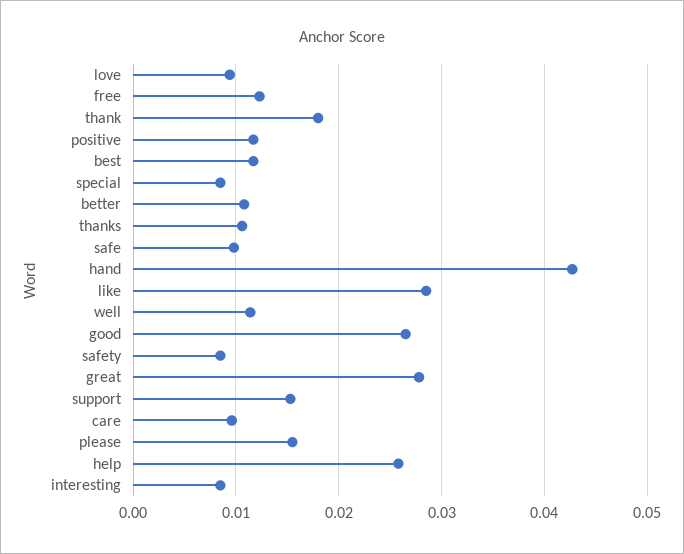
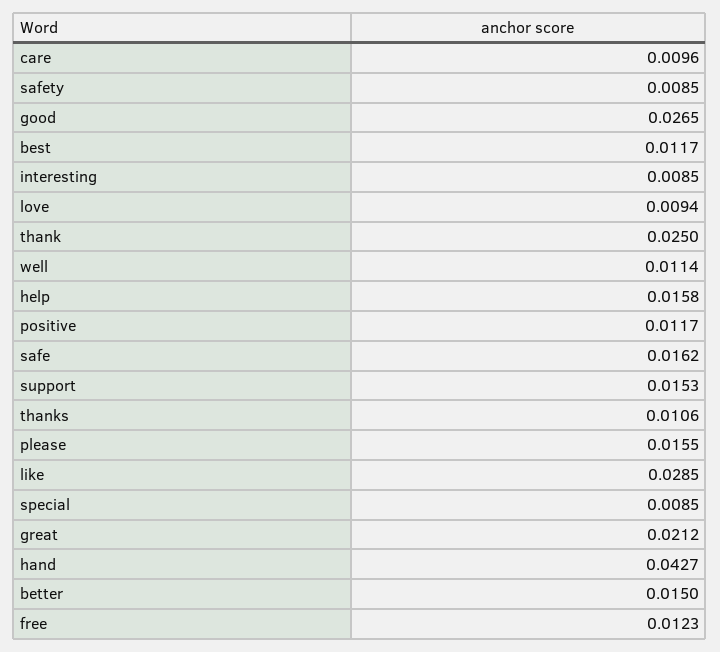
  {
    "love": 0.0094,
    "free": 0.0123,
-   "thank": 0.018,
+   "thank": 0.025,
    "positive": 0.0117,
    "best": 0.0117,
    "special": 0.0085,
-   "better": 0.011,
+   "better": 0.015,
    "thanks": 0.0106,
-   "safe": 0.01,
+   "safe": 0.0162,
    "hand": 0.0427,
    "like": 0.0285,
    "well": 0.0114,
    "good": 0.0265,
    "safety": 0.0085,
-   "great": 0.028,
+   "great": 0.0212,
    "support": 0.0153,
    "care": 0.0096,
    "please": 0.0155,
-   "help": 0.026,
+   "help": 0.0158,
    "interesting": 0.0085
  }

